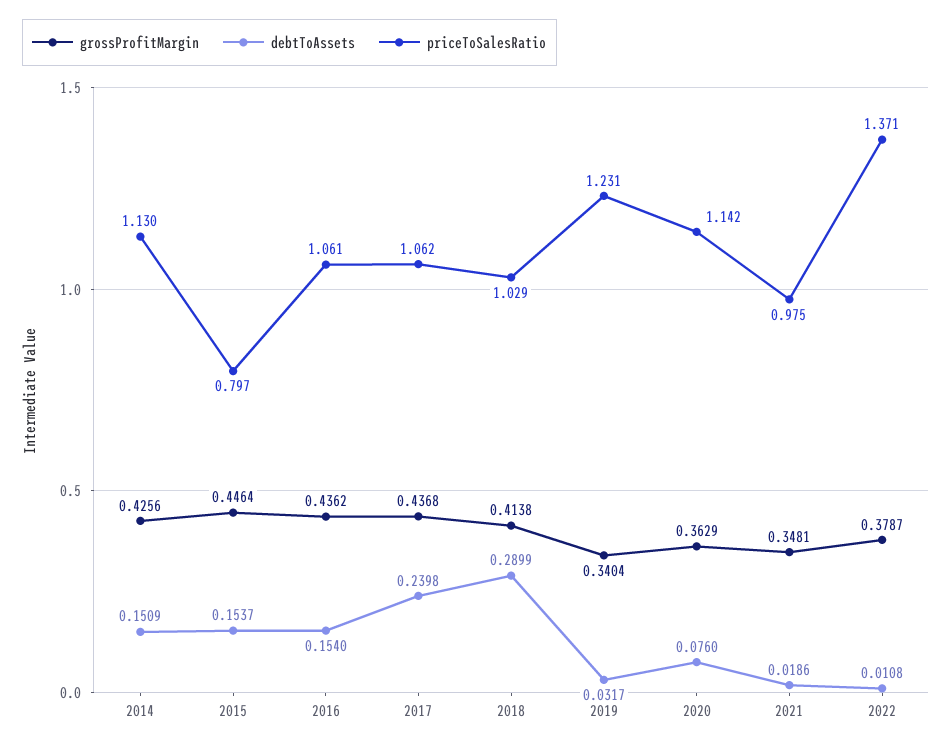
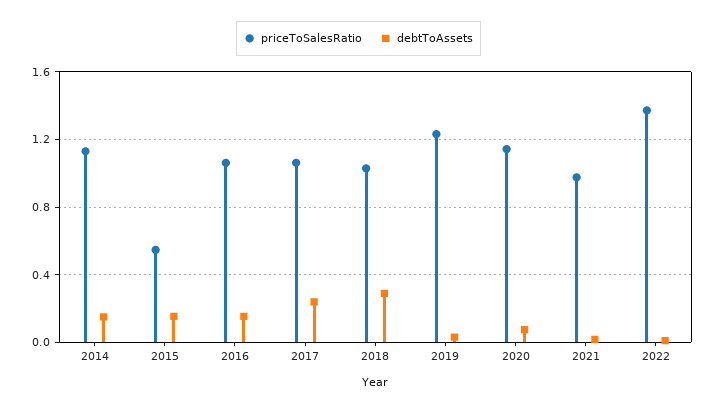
  {
-   "grossProfitMargin": {
-     "2014": 0.4256,
-     "2015": 0.4464,
-     "2016": 0.4362,
-     "2017": 0.4368,
-     "2018": 0.4138,
-     "2019": 0.3404,
-     "2020": 0.3629,
-     "2021": 0.3481,
-     "2022": 0.3787
-   },
    "debtToAssets": {
      "2014": 0.1509,
      "2015": 0.1537,
      "2016": 0.154,
      "2017": 0.2398,
      "2018": 0.2899,
      "2019": 0.0317,
      "2020": 0.076,
      "2021": 0.0186,
      "2022": 0.0108
    },
    "priceToSalesRatio": {
      "2014": 1.13,
-     "2015": 0.797,
+     "2015": 0.55,
      "2016": 1.061,
      "2017": 1.062,
      "2018": 1.029,
      "2019": 1.231,
      "2020": 1.142,
      "2021": 0.975,
      "2022": 1.371
    }
  }

